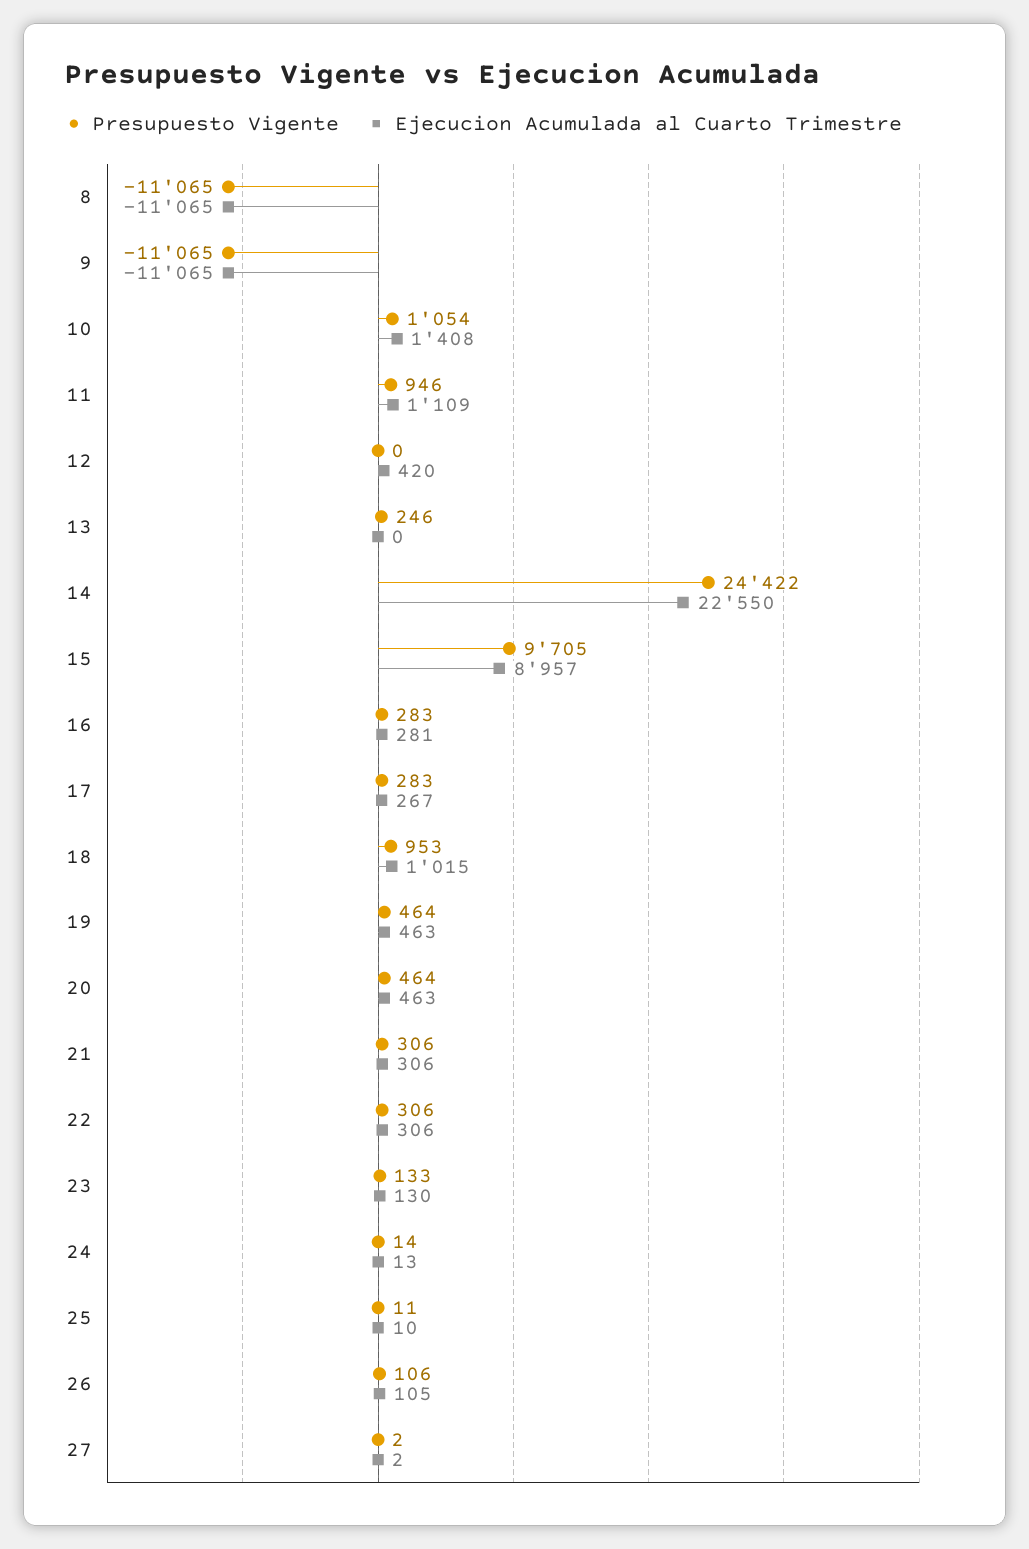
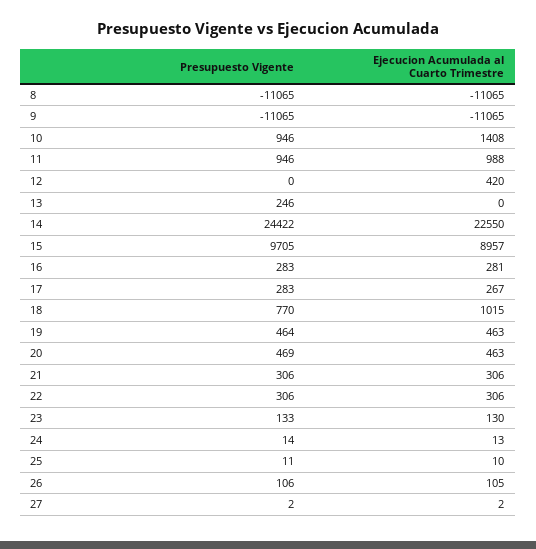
  {
    "Presupuesto Vigente": {
      "8": -11065,
      "9": -11065,
-     "10": 1054,
+     "10": 946,
      "11": 946,
      "12": 0,
      "13": 246,
      "14": 24422,
      "15": 9705,
      "16": 283,
      "17": 283,
-     "18": 953,
+     "18": 770,
      "19": 464,
-     "20": 464,
+     "20": 469,
      "21": 306,
      "22": 306,
      "23": 133,
      "24": 14,
      "25": 11,
      "26": 106,
      "27": 2
    },
    "Ejecucion Acumulada al Cuarto Trimestre": {
      "8": -11065,
      "9": -11065,
      "10": 1408,
-     "11": 1109,
+     "11": 988,
      "12": 420,
      "13": 0,
      "14": 22550,
      "15": 8957,
      "16": 281,
      "17": 267,
      "18": 1015,
      "19": 463,
      "20": 463,
      "21": 306,
      "22": 306,
      "23": 130,
      "24": 13,
      "25": 10,
      "26": 105,
      "27": 2
    }
  }

